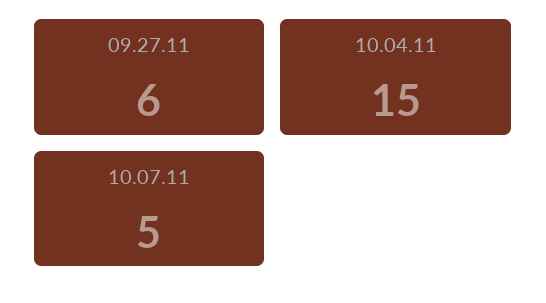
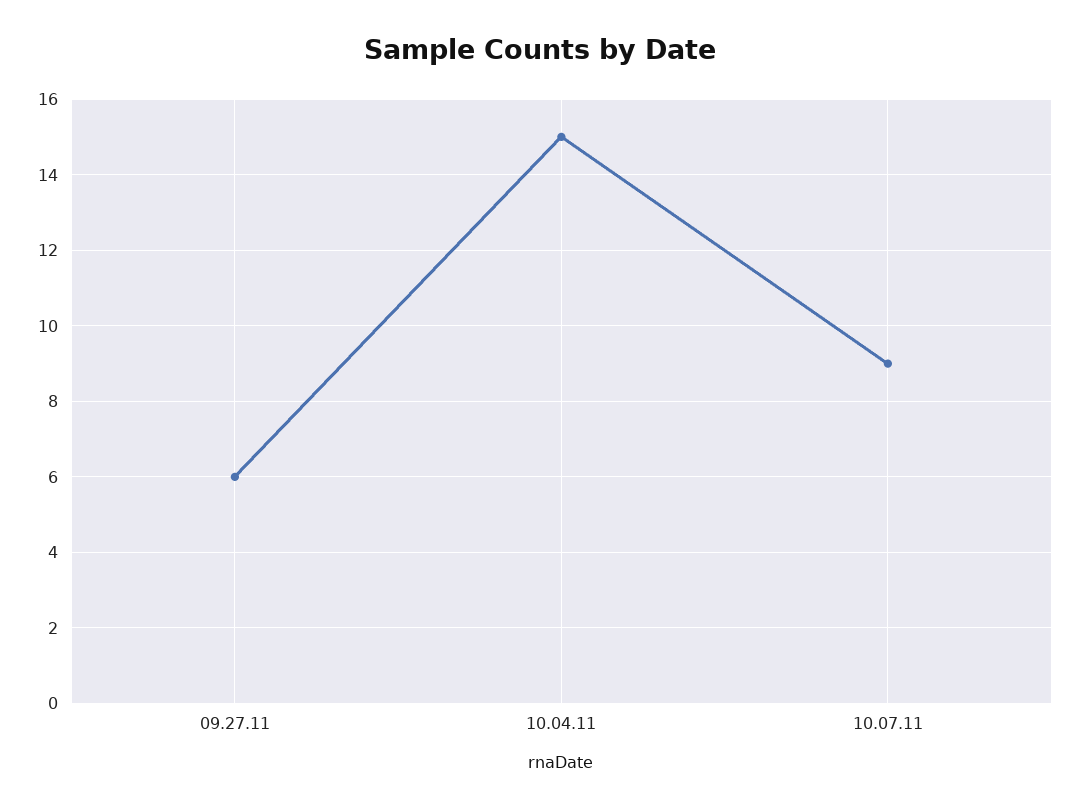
  {
    "09.27.11": 6,
    "10.04.11": 15,
-   "10.07.11": 5
+   "10.07.11": 9
  }

